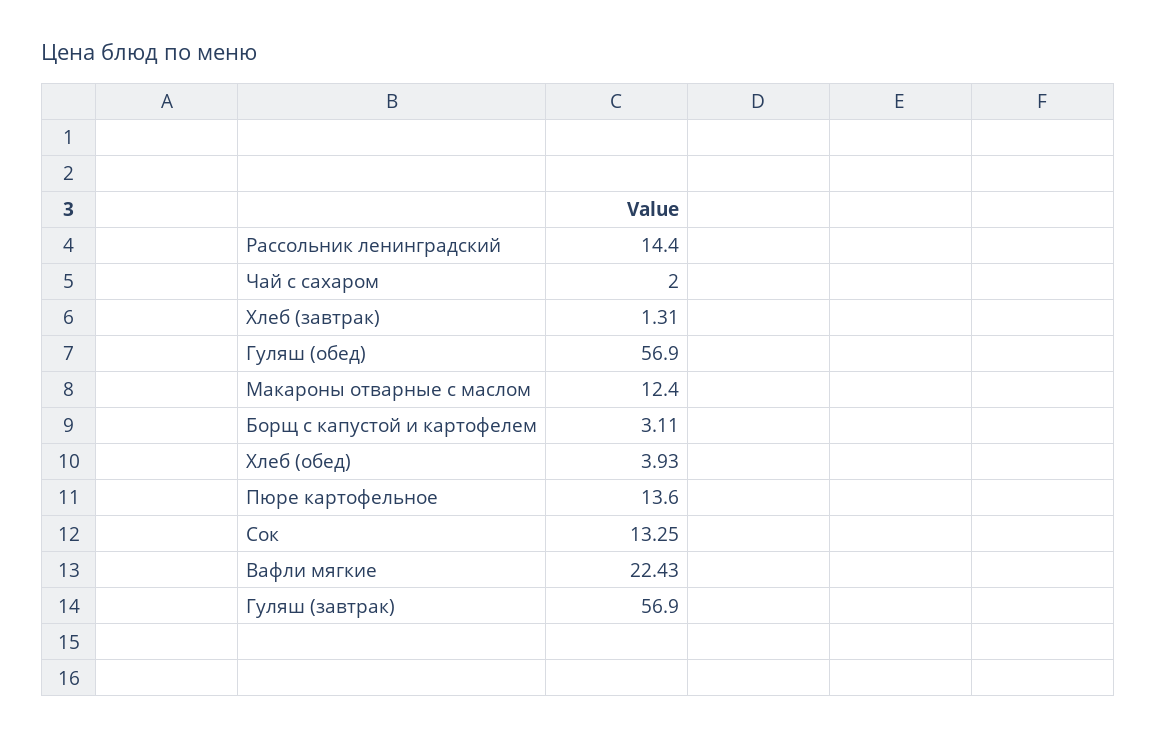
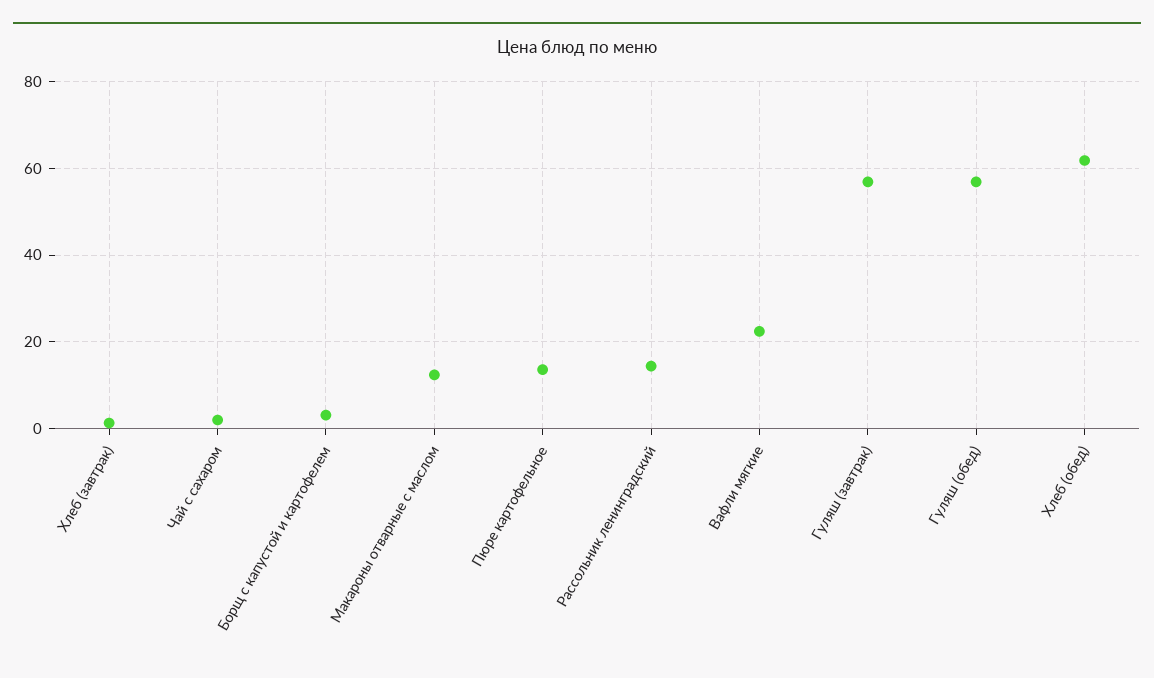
  {
    "Рассольник ленинградский": 14.4,
    "Чай с сахаром": 2,
    "Хлеб (завтрак)": 1.31,
    "Гуляш (обед)": 56.9,
    "Макароны отварные с маслом": 12.4,
    "Борщ с капустой и картофелем": 3.11,
-   "Хлеб (обед)": 3.93,
+   "Хлеб (обед)": 62,
    "Пюре картофельное": 13.6,
-   "Сок": 13.25,
    "Вафли мягкие": 22.43,
    "Гуляш (завтрак)": 56.9
  }

